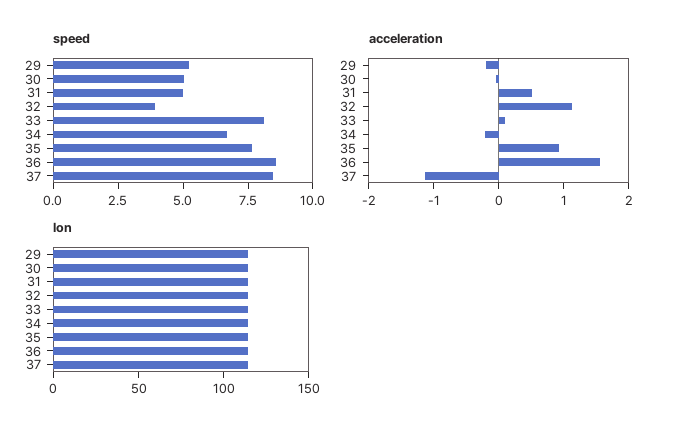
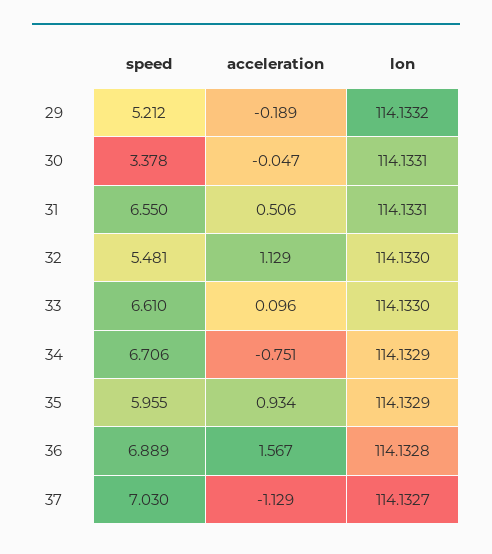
  {
    "speed": {
      "29": 5.212,
-     "30": 5,
+     "30": 3.378,
-     "31": 5,
+     "31": 6.55,
-     "32": 4,
+     "32": 5.481,
-     "33": 8,
+     "33": 6.61,
      "34": 6.706,
-     "35": 7.5,
+     "35": 5.955,
-     "36": 8.5,
+     "36": 6.889,
-     "37": 8.5
+     "37": 7.03
    },
    "acceleration": {
      "29": -0.189,
      "30": -0.047,
      "31": 0.506,
      "32": 1.129,
      "33": 0.096,
-     "34": -0.2,
+     "34": -0.751,
      "35": 0.934,
      "36": 1.567,
      "37": -1.129
    },
    "lon": {
      "29": 114.1332,
      "30": 114.1331,
      "31": 114.1331,
      "32": 114.133,
      "33": 114.133,
      "34": 114.1329,
      "35": 114.1329,
      "36": 114.1328,
      "37": 114.1327
    }
  }

